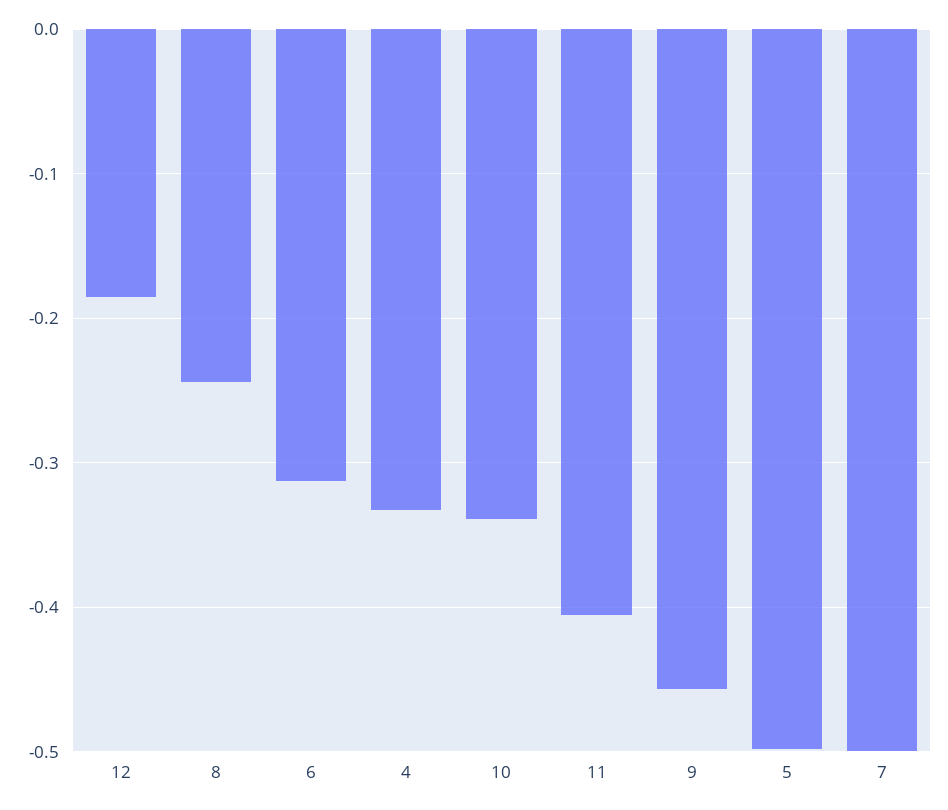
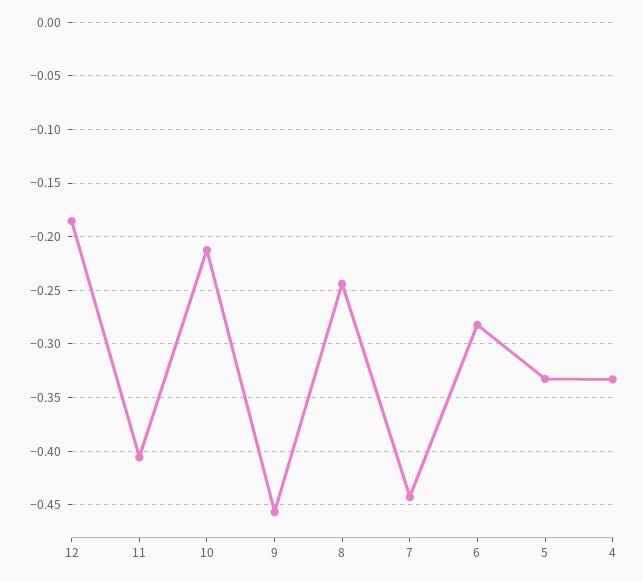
  {
    "12": -0.19,
    "8": -0.24,
-   "6": -0.31,
+   "6": -0.28,
    "4": -0.33,
-   "10": -0.34,
+   "10": -0.21,
    "11": -0.41,
    "9": -0.46,
-   "5": -0.5,
+   "5": -0.33,
-   "7": -0.5
+   "7": -0.44
  }

